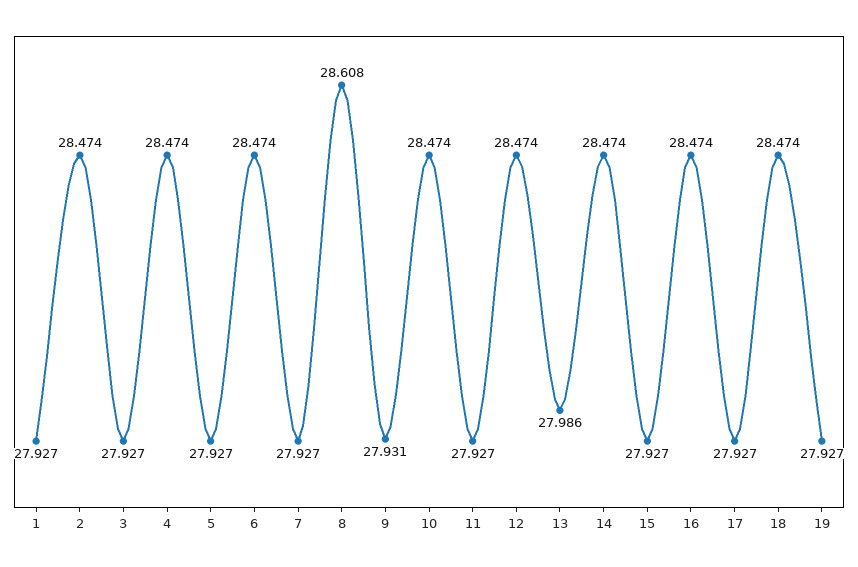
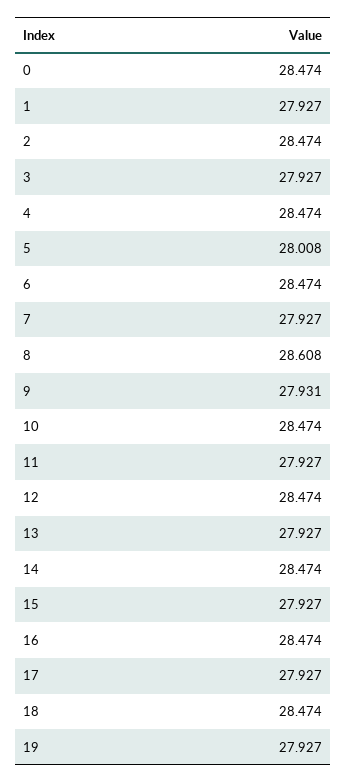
  {
    "1": 27.927,
    "2": 28.474,
    "3": 27.927,
    "4": 28.474,
-   "5": 27.927,
+   "5": 28.008,
    "6": 28.474,
    "7": 27.927,
    "8": 28.608,
    "9": 27.931,
    "10": 28.474,
    "11": 27.927,
    "12": 28.474,
-   "13": 27.986,
+   "13": 27.927,
    "14": 28.474,
    "15": 27.927,
    "16": 28.474,
    "17": 27.927,
    "18": 28.474,
-   "19": 27.927
+   "19": 27.927,
+   "0": 28.474
  }

